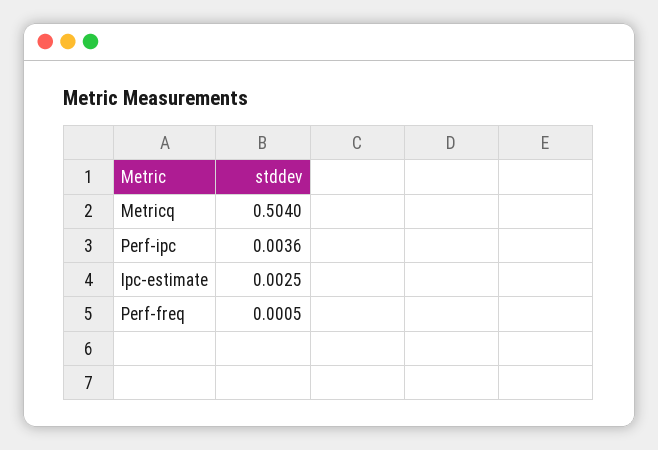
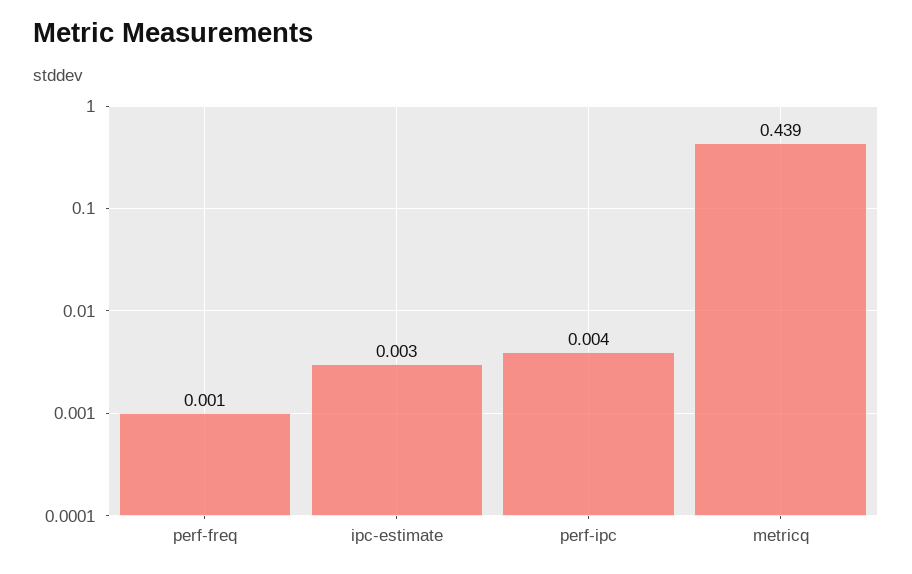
  {
-   "Metricq": 0.504,
+   "Metricq": 0.439,
    "Perf-ipc": 0.0036,
    "Ipc-estimate": 0.0025,
    "Perf-freq": 0.0005
  }

